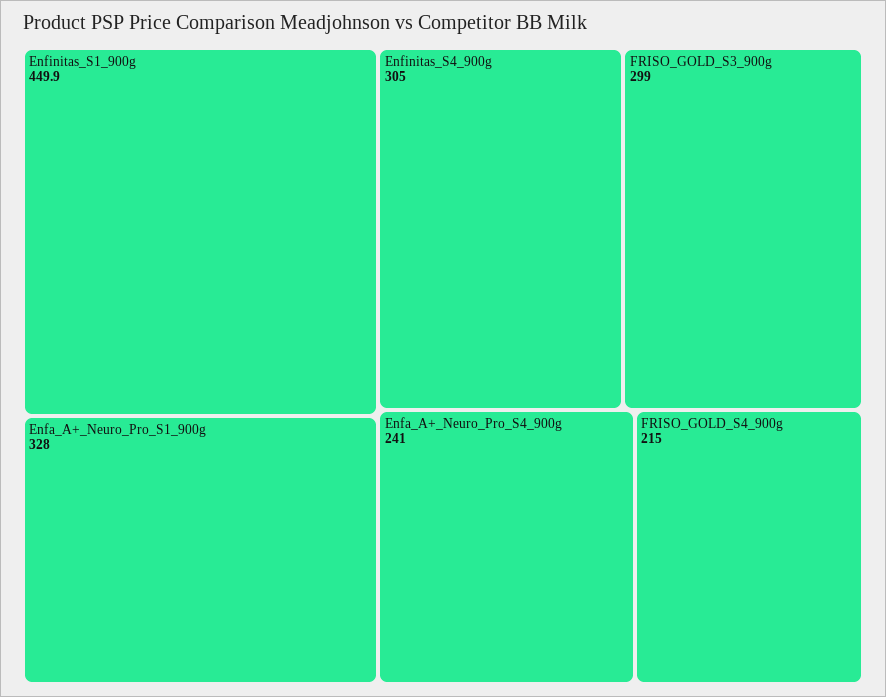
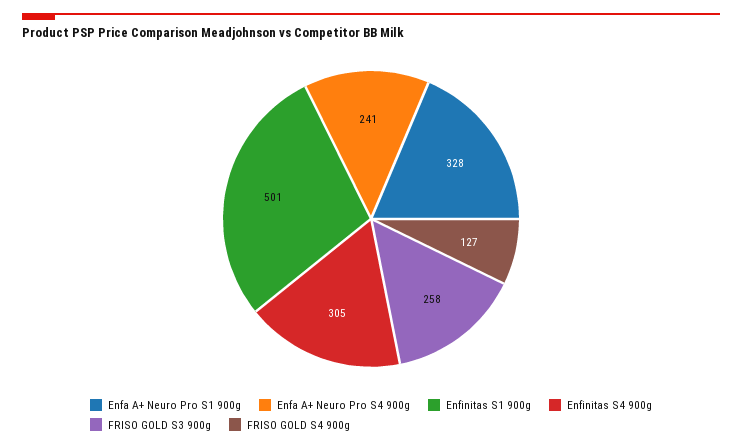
  {
-   "Enfinitas_S1_900g": 449.9,
+   "Enfinitas_S1_900g": 501,
    "Enfa_A+_Neuro_Pro_S1_900g": 328,
    "Enfinitas_S4_900g": 305,
-   "FRISO_GOLD_S3_900g": 299,
+   "FRISO_GOLD_S3_900g": 258,
    "Enfa_A+_Neuro_Pro_S4_900g": 241,
-   "FRISO_GOLD_S4_900g": 215
+   "FRISO_GOLD_S4_900g": 127
  }

